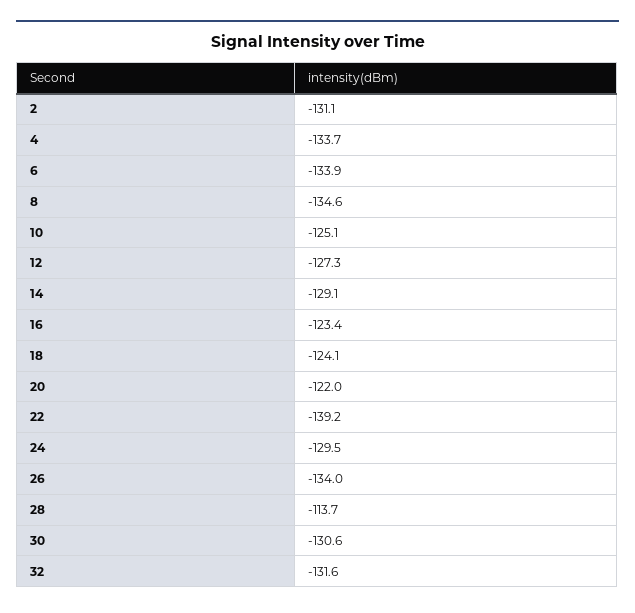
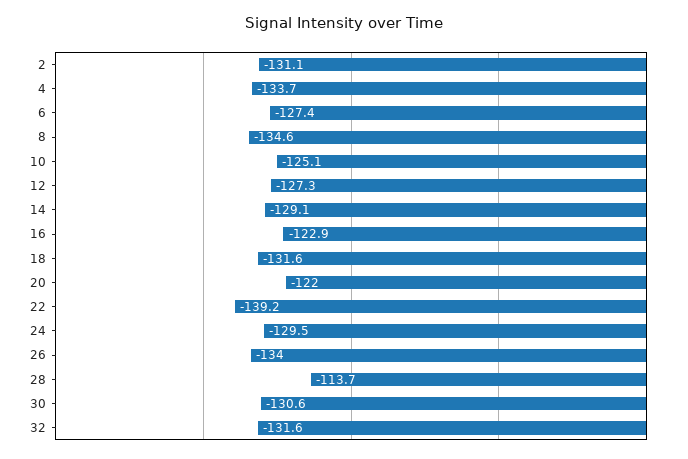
  {
    "2": -131.1,
    "4": -133.7,
-   "6": -133.9,
+   "6": -127.4,
    "8": -134.6,
    "10": -125.1,
    "12": -127.3,
    "14": -129.1,
-   "16": -123.4,
+   "16": -122.9,
-   "18": -124.1,
+   "18": -131.6,
    "20": -122,
    "22": -139.2,
    "24": -129.5,
    "26": -134,
    "28": -113.7,
    "30": -130.6,
    "32": -131.6
  }

